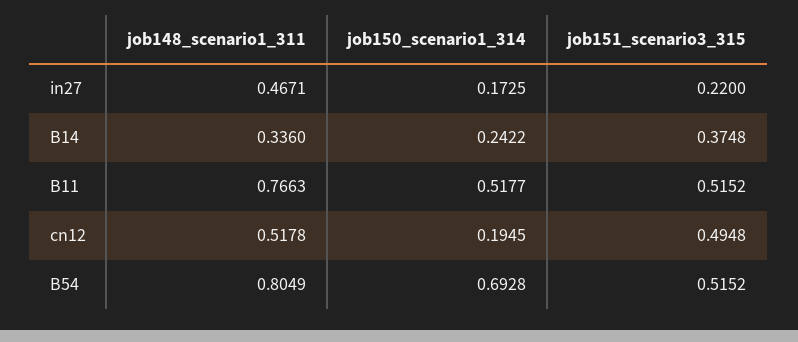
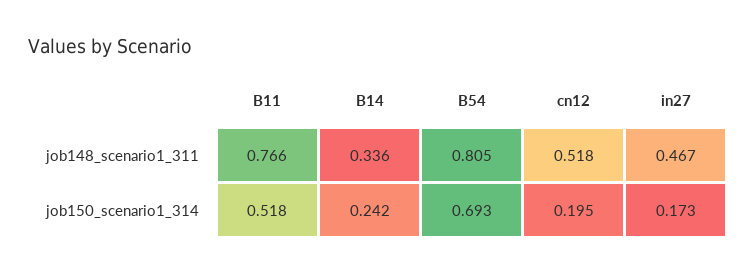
  {
    "job148_scenario1_311": {
      "in27": 0.4671,
      "B14": 0.336,
      "B11": 0.7663,
      "cn12": 0.5178,
      "B54": 0.8049
    },
    "job150_scenario1_314": {
      "in27": 0.1725,
      "B14": 0.2422,
      "B11": 0.5177,
      "cn12": 0.1945,
      "B54": 0.6928
-   },
+   }
-   "job151_scenario3_315": {
-     "in27": 0.22,
-     "B14": 0.3748,
-     "B11": 0.5152,
-     "cn12": 0.4948,
-     "B54": 0.5152
-   }
  }

